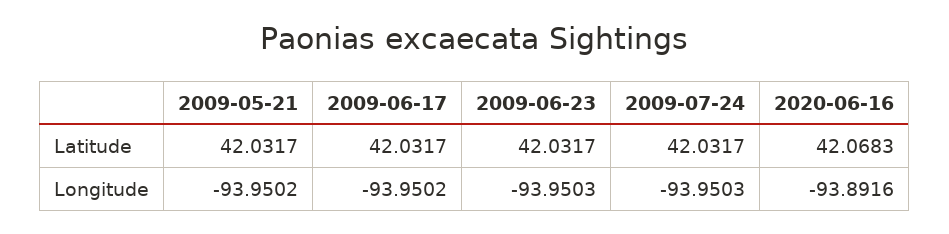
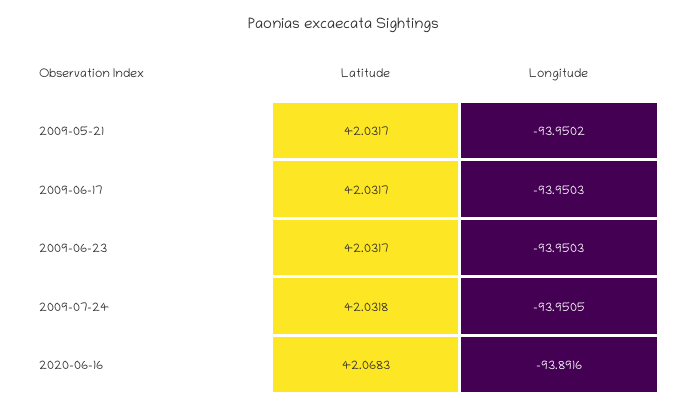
  {
    "2009-05-21": {
      "Latitude": 42.0317,
      "Longitude": -93.9502
    },
    "2009-06-17": {
      "Latitude": 42.0317,
-     "Longitude": -93.9502
+     "Longitude": -93.9503
    },
    "2009-06-23": {
      "Latitude": 42.0317,
      "Longitude": -93.9503
    },
    "2009-07-24": {
-     "Latitude": 42.0317,
+     "Latitude": 42.0318,
-     "Longitude": -93.9503
+     "Longitude": -93.9505
    },
    "2020-06-16": {
      "Latitude": 42.0683,
      "Longitude": -93.8916
    }
  }

